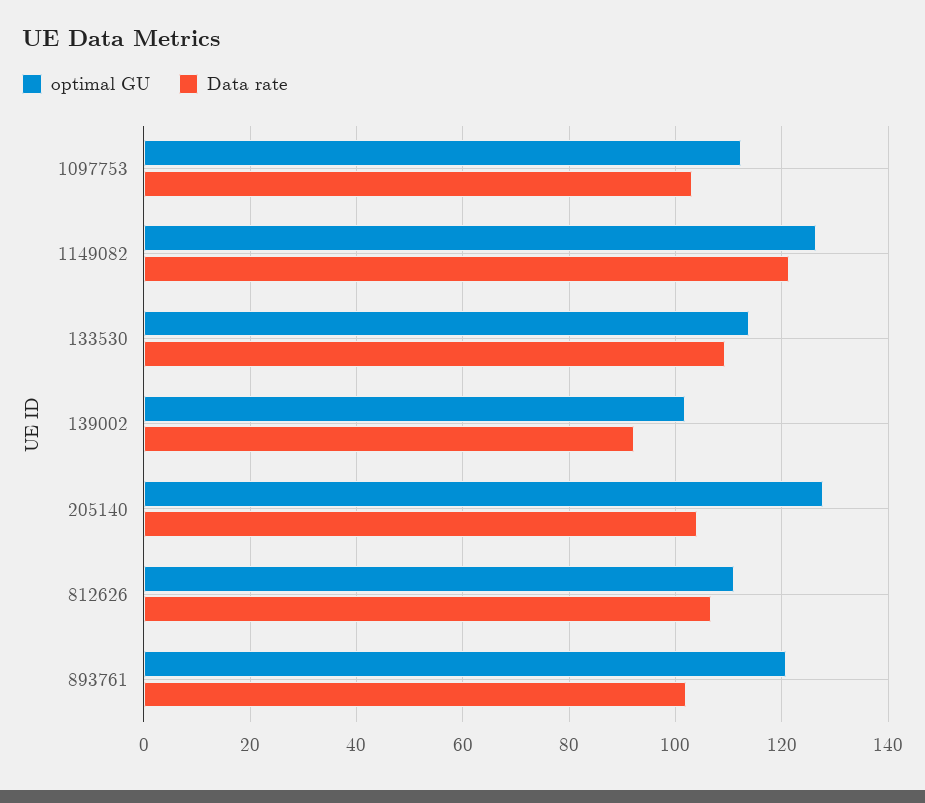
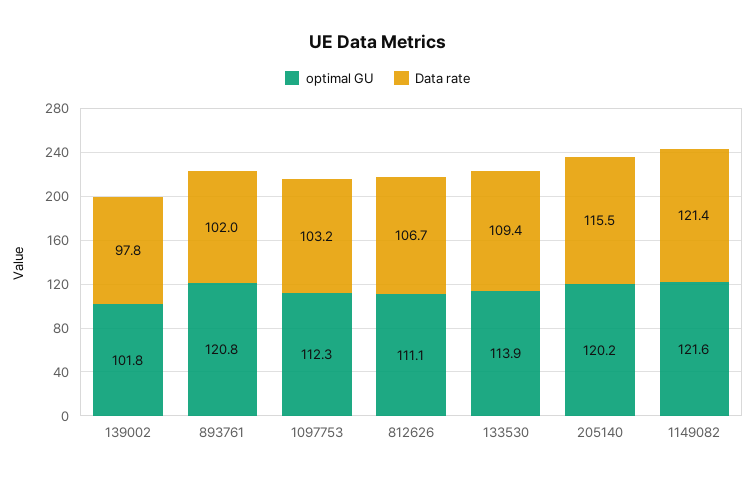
  {
    "optimal GU": {
      "1097753": 112.3,
-     "1149082": 126,
+     "1149082": 121.6,
      "133530": 113.9,
      "139002": 101.8,
-     "205140": 128,
+     "205140": 120.2,
      "812626": 111.1,
      "893761": 120.8
    },
    "Data rate": {
      "1097753": 103.2,
      "1149082": 121.4,
      "133530": 109.4,
-     "139002": 92,
+     "139002": 97.8,
-     "205140": 104,
+     "205140": 115.5,
      "812626": 106.7,
      "893761": 102
    }
  }

